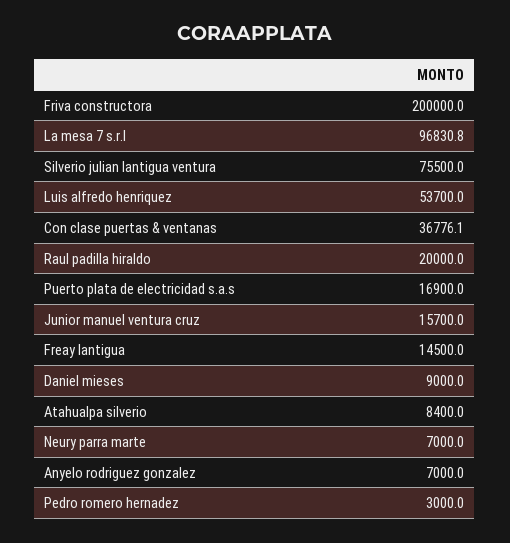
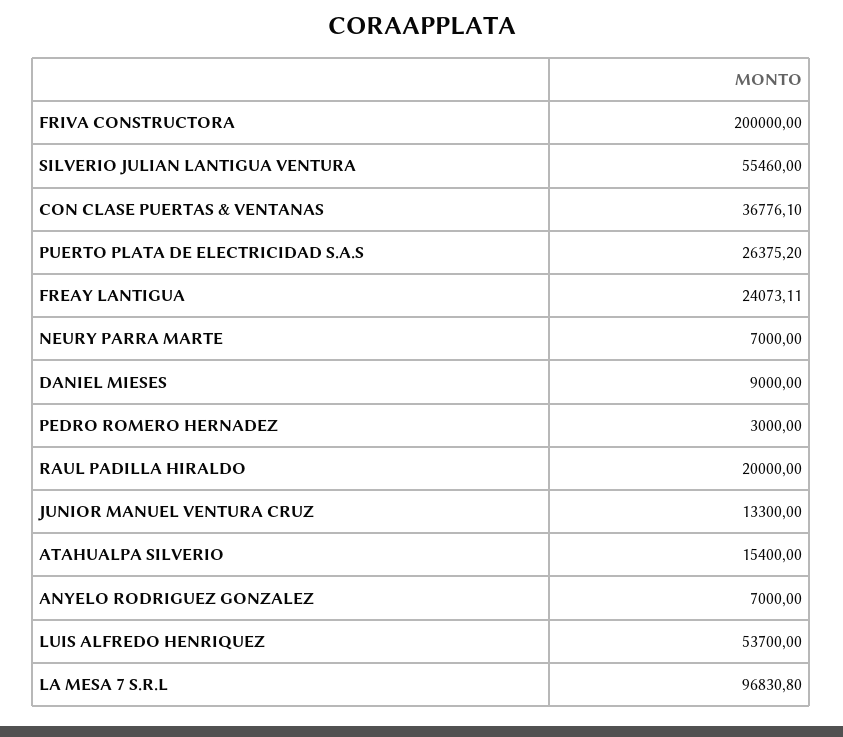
  {
    "Friva constructora": 200000,
    "La mesa 7 s.r.l": 96830.8,
-   "Silverio julian lantigua ventura": 75500,
+   "Silverio julian lantigua ventura": 55460,
    "Luis alfredo henriquez": 53700,
    "Con clase puertas & ventanas": 36776.1,
    "Raul padilla hiraldo": 20000,
-   "Puerto plata de electricidad s.a.s": 16900,
+   "Puerto plata de electricidad s.a.s": 26375.2,
-   "Junior manuel ventura cruz": 15700,
+   "Junior manuel ventura cruz": 13300,
-   "Freay lantigua": 14500,
+   "Freay lantigua": 24073.11,
    "Daniel mieses": 9000,
-   "Atahualpa silverio": 8400,
+   "Atahualpa silverio": 15400,
    "Neury parra marte": 7000,
    "Anyelo rodriguez gonzalez": 7000,
    "Pedro romero hernadez": 3000
  }

